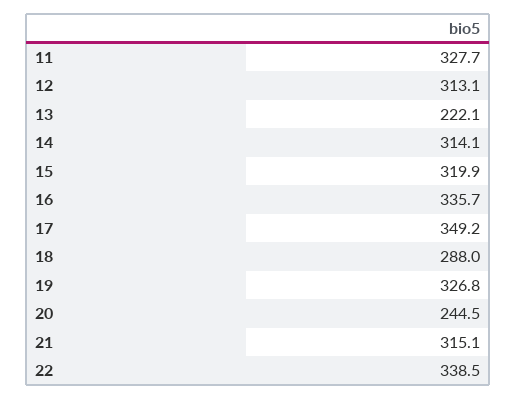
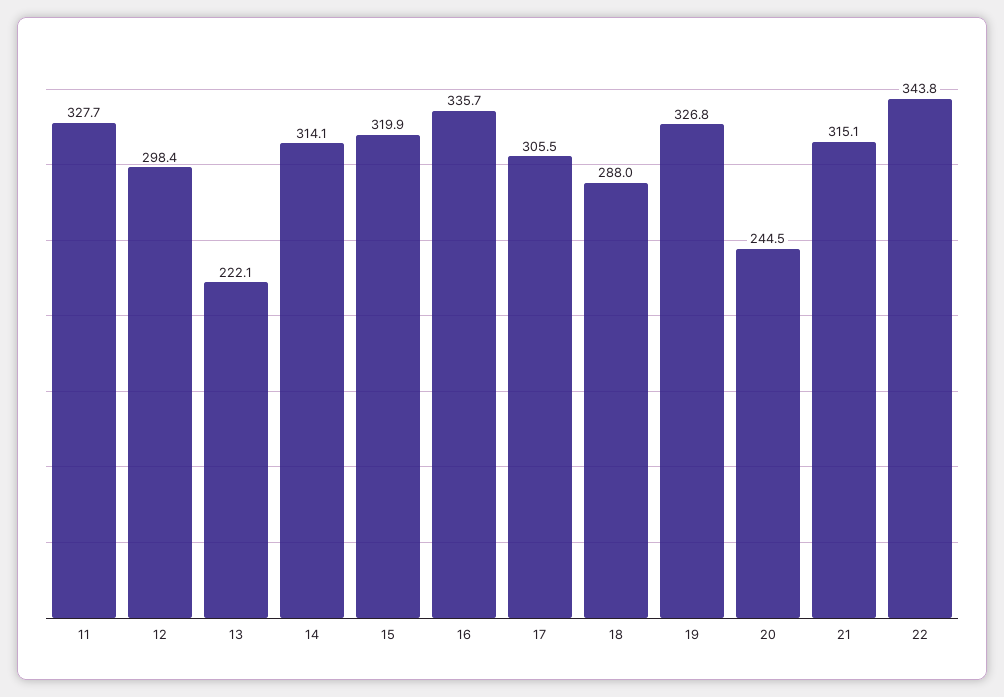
  {
    "11": 327.7,
-   "12": 313.1,
+   "12": 298.4,
    "13": 222.1,
    "14": 314.1,
    "15": 319.9,
    "16": 335.7,
-   "17": 349.2,
+   "17": 305.5,
    "18": 288,
    "19": 326.8,
    "20": 244.5,
    "21": 315.1,
-   "22": 338.5
+   "22": 343.8
  }

